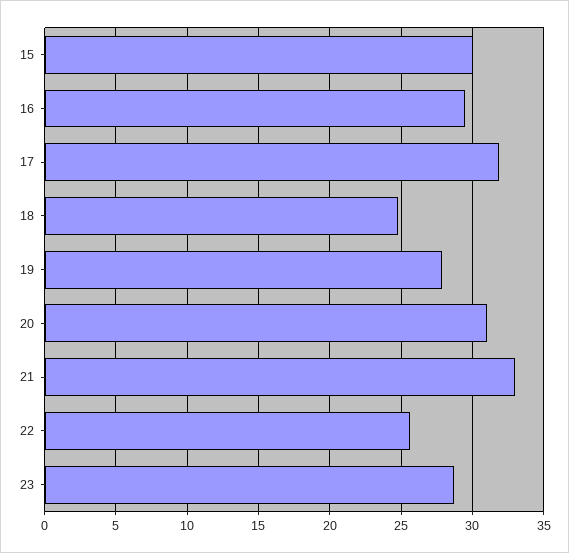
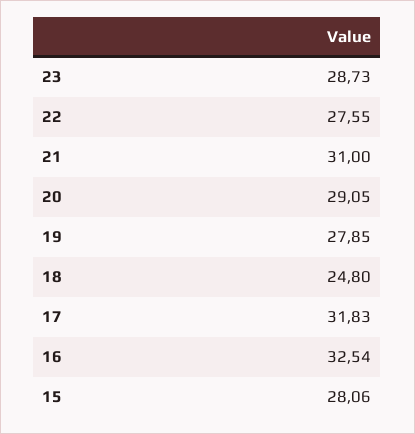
  {
-   "15": 30,
+   "15": 28.06,
-   "16": 29.5,
+   "16": 32.54,
    "17": 31.83,
    "18": 24.8,
    "19": 27.85,
-   "20": 31,
+   "20": 29.05,
-   "21": 33,
+   "21": 31,
-   "22": 25.5,
+   "22": 27.55,
    "23": 28.73
  }

